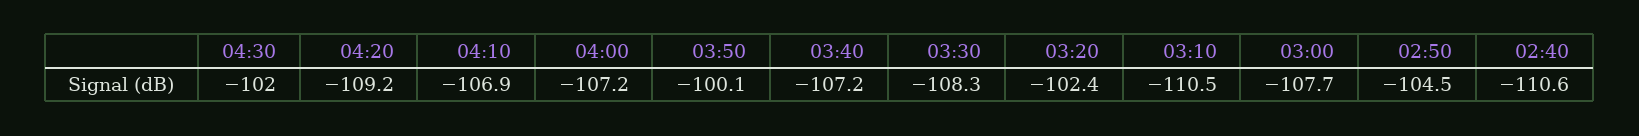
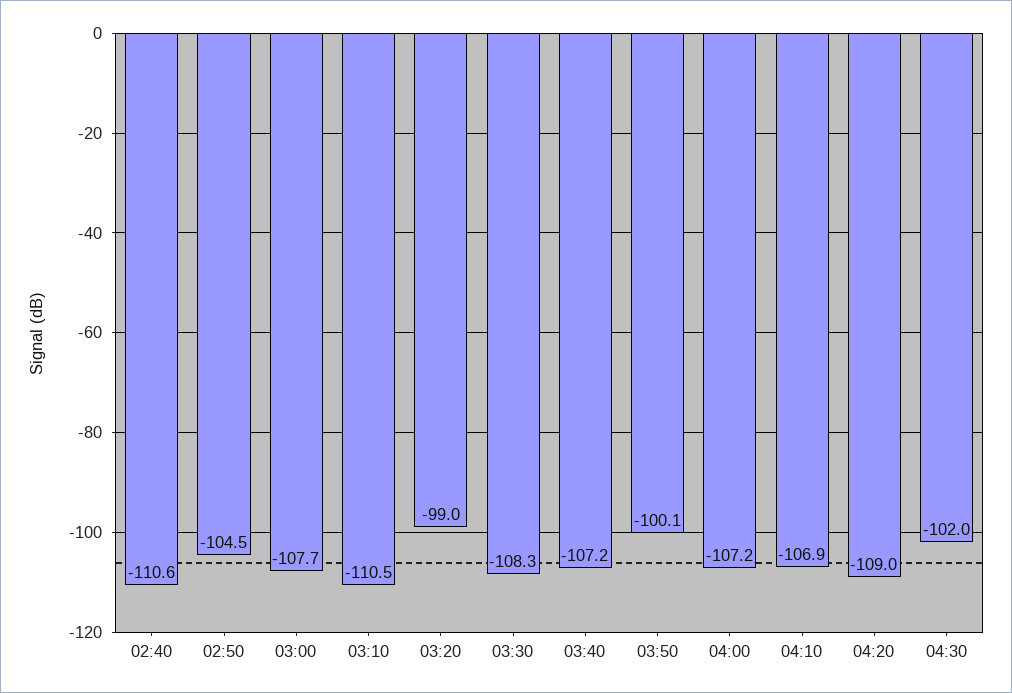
  {
    "04:30": -102,
-   "04:20": -109.2,
+   "04:20": -109,
    "04:10": -106.9,
    "04:00": -107.2,
    "03:50": -100.1,
    "03:40": -107.2,
    "03:30": -108.3,
-   "03:20": -102.4,
+   "03:20": -99,
    "03:10": -110.5,
    "03:00": -107.7,
    "02:50": -104.5,
    "02:40": -110.6
  }

